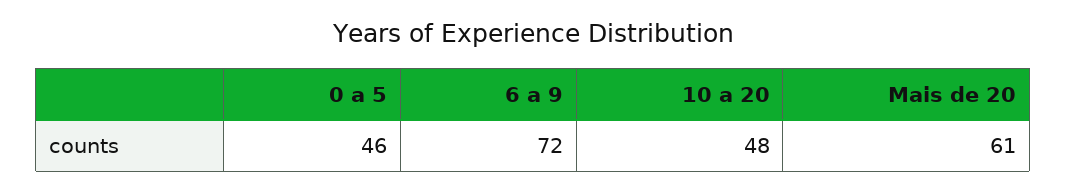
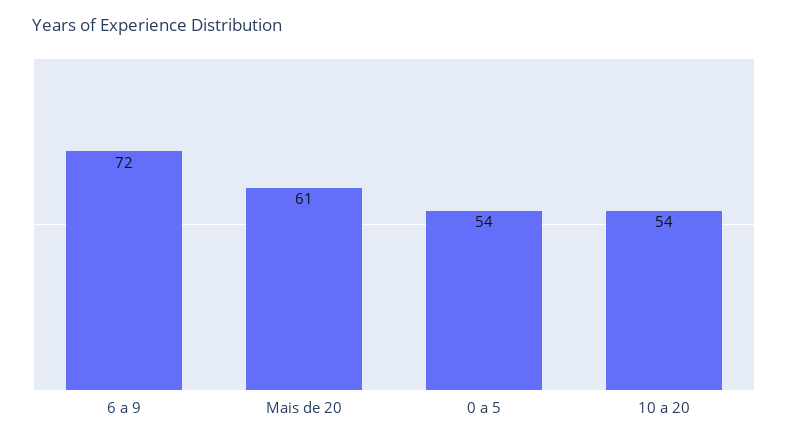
  {
-   "0 a 5": 46,
+   "0 a 5": 54,
    "6 a 9": 72,
-   "10 a 20": 48,
+   "10 a 20": 54,
    "Mais de 20": 61
  }

